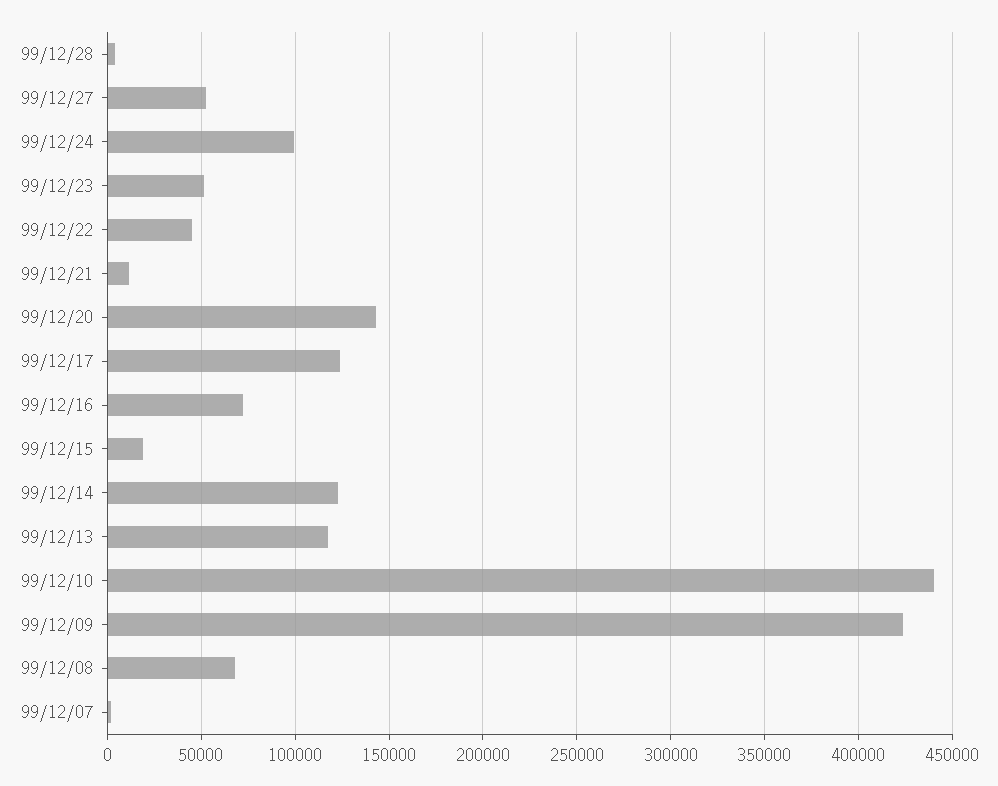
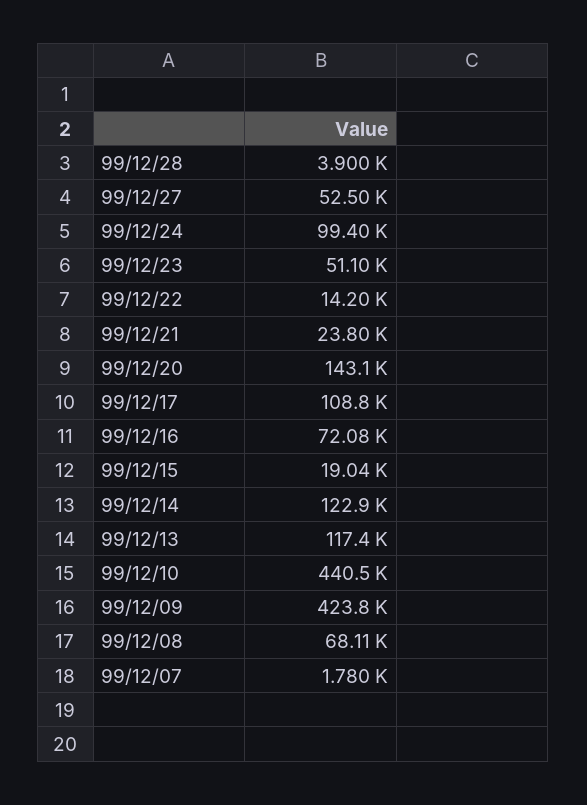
  {
    "99/12/28": 3900,
    "99/12/27": 52500,
    "99/12/24": 99400,
    "99/12/23": 51100,
-   "99/12/22": 45000,
+   "99/12/22": 14200,
-   "99/12/21": 10000,
+   "99/12/21": 23800,
    "99/12/20": 143100,
-   "99/12/17": 125000,
+   "99/12/17": 108800,
    "99/12/16": 72080,
    "99/12/15": 19040,
    "99/12/14": 122900,
    "99/12/13": 117400,
    "99/12/10": 440500,
    "99/12/09": 423800,
    "99/12/08": 68110,
    "99/12/07": 1780
  }

